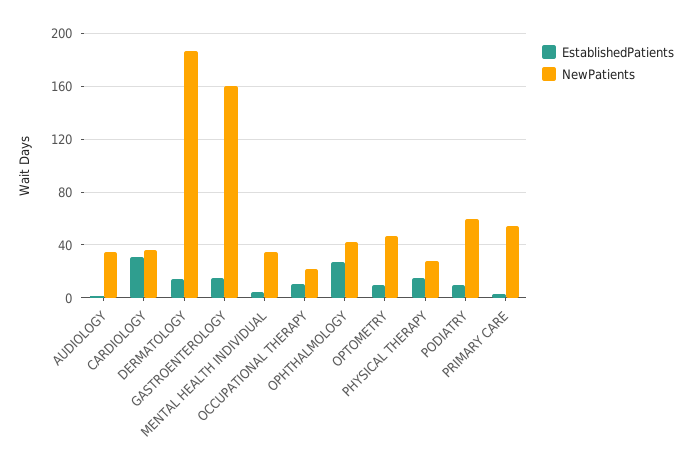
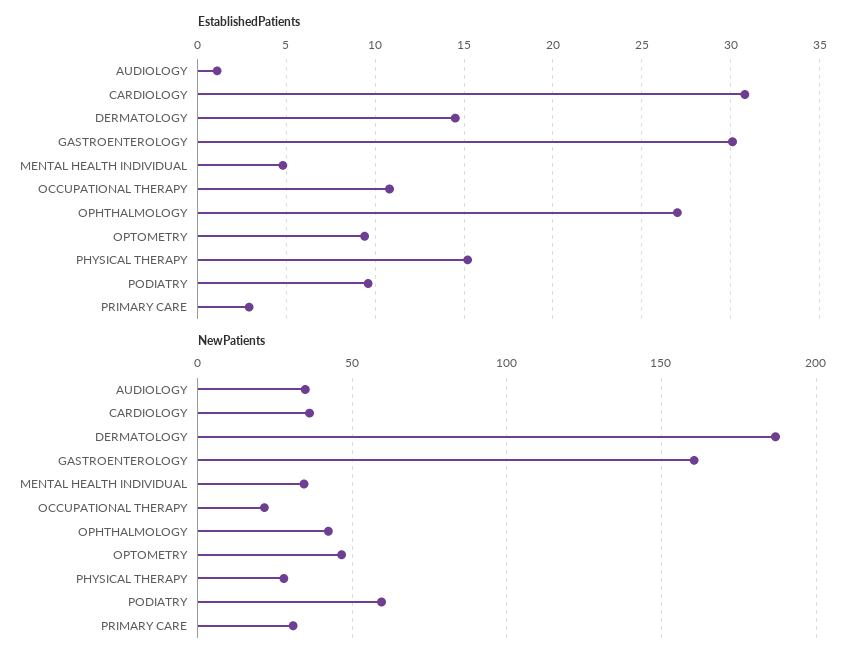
  {
    "EstablishedPatients": {
      "AUDIOLOGY": 1,
      "CARDIOLOGY": 31,
      "DERMATOLOGY": 14.5,
-     "GASTROENTEROLOGY": 15,
+     "GASTROENTEROLOGY": 30,
      "MENTAL HEALTH INDIVIDUAL": 5,
      "OCCUPATIONAL THERAPY": 11,
      "OPHTHALMOLOGY": 27,
      "OPTOMETRY": 9.5,
      "PHYSICAL THERAPY": 15,
      "PODIATRY": 9.5,
      "PRIMARY CARE": 3
    },
    "NewPatients": {
      "AUDIOLOGY": 35,
      "CARDIOLOGY": 35,
      "DERMATOLOGY": 185,
      "GASTROENTEROLOGY": 160,
      "MENTAL HEALTH INDIVIDUAL": 35,
      "OCCUPATIONAL THERAPY": 20,
      "OPHTHALMOLOGY": 40,
      "OPTOMETRY": 45,
      "PHYSICAL THERAPY": 30,
      "PODIATRY": 60,
-     "PRIMARY CARE": 55
+     "PRIMARY CARE": 30
    }
  }

